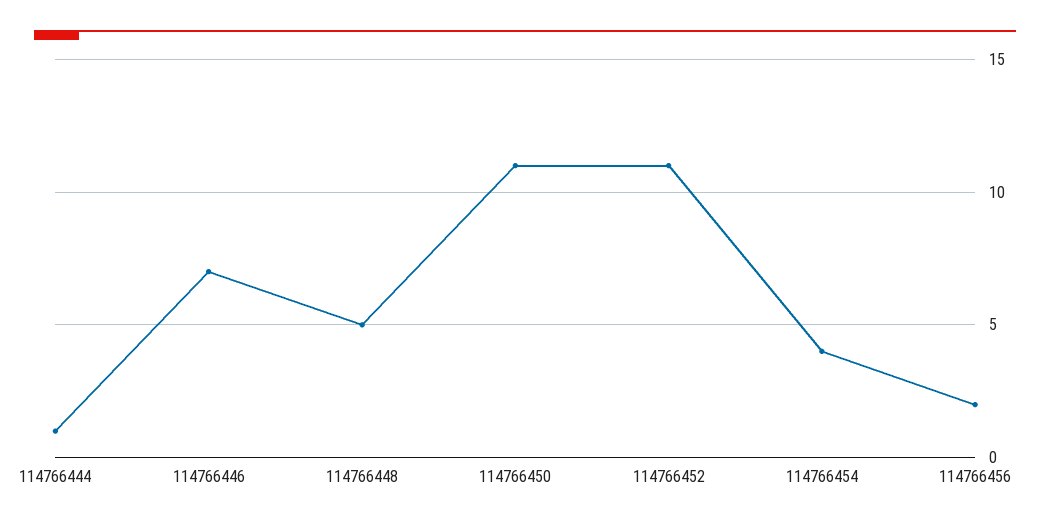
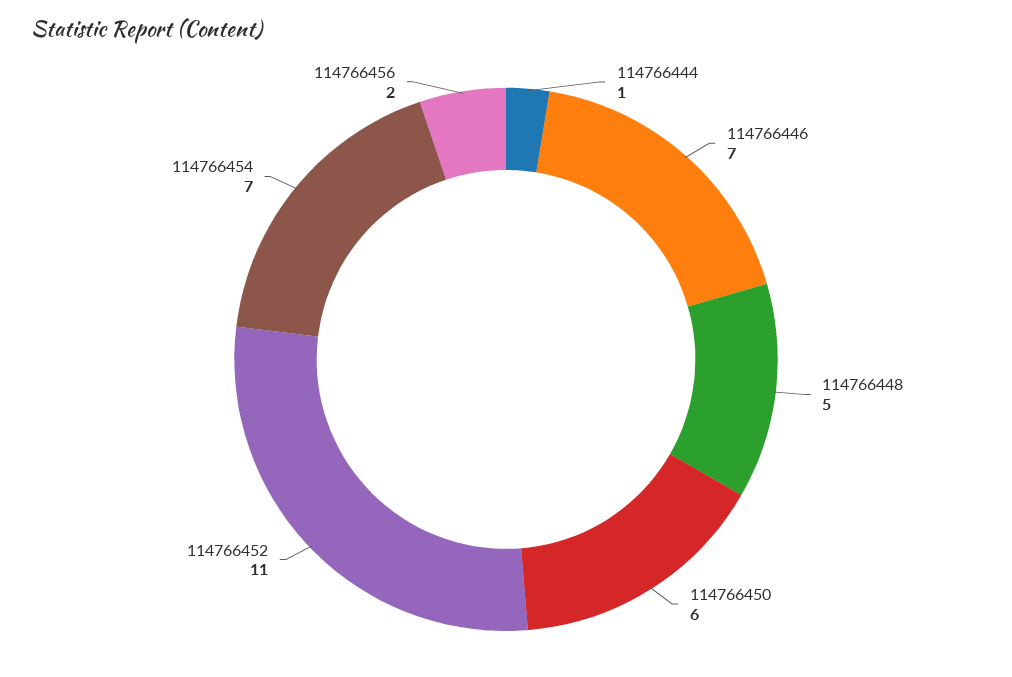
  {
    "114766444": 1,
    "114766446": 7,
    "114766448": 5,
-   "114766450": 11,
+   "114766450": 6,
    "114766452": 11,
-   "114766454": 4,
+   "114766454": 7,
    "114766456": 2
  }

